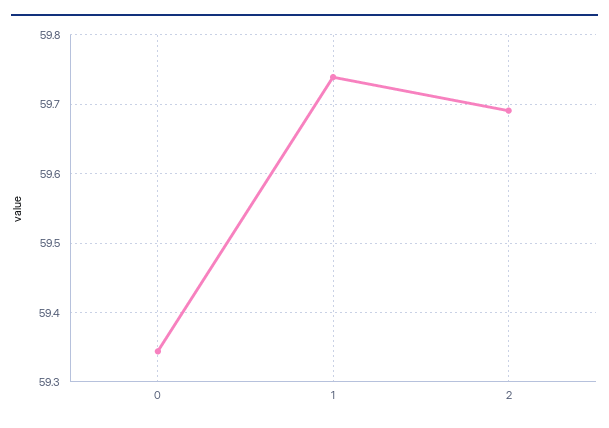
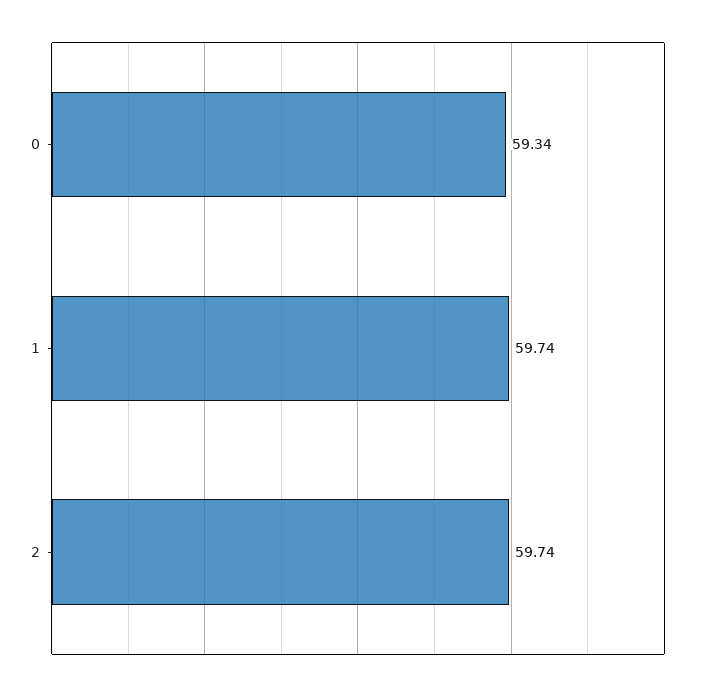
  {
    "0": 59.34,
    "1": 59.74,
-   "2": 59.69
+   "2": 59.74
  }

